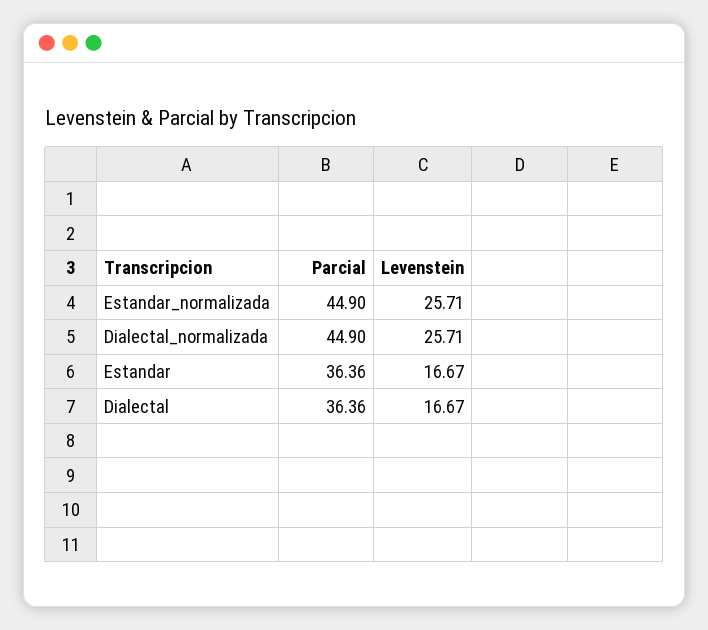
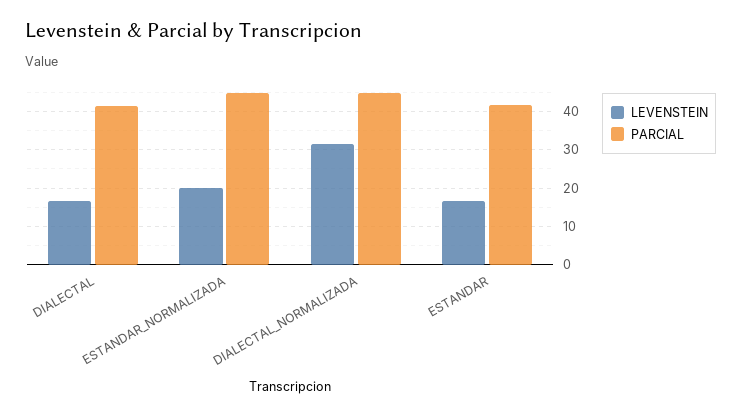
  {
    "Parcial": {
      "Estandar_normalizada": 44.9,
      "Dialectal_normalizada": 44.9,
-     "Estandar": 36.36,
+     "Estandar": 42,
-     "Dialectal": 36.36
+     "Dialectal": 42
    },
    "Levenstein": {
-     "Estandar_normalizada": 25.71,
+     "Estandar_normalizada": 20,
-     "Dialectal_normalizada": 25.71,
+     "Dialectal_normalizada": 32,
      "Estandar": 16.67,
      "Dialectal": 16.67
    }
  }

